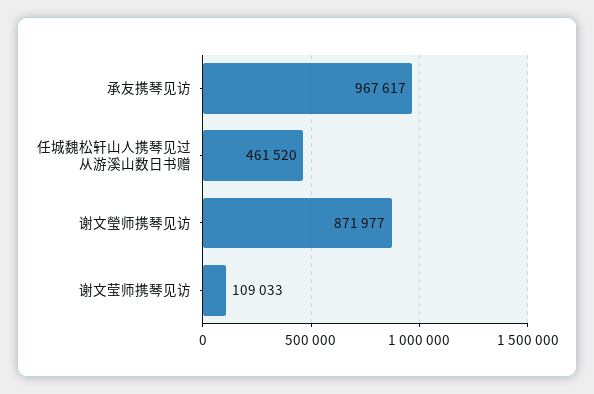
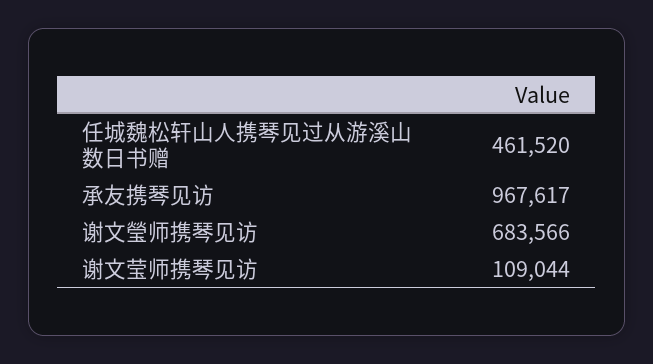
  {
    "承友携琴见访": 967617,
    "任城魏松轩山人携琴见过从游溪山数日书赠": 461520,
-   "谢文瑩师携琴见访": 871977,
+   "谢文瑩师携琴见访": 683566,
-   "谢文莹师携琴见访": 109033
+   "谢文莹师携琴见访": 109044
  }

